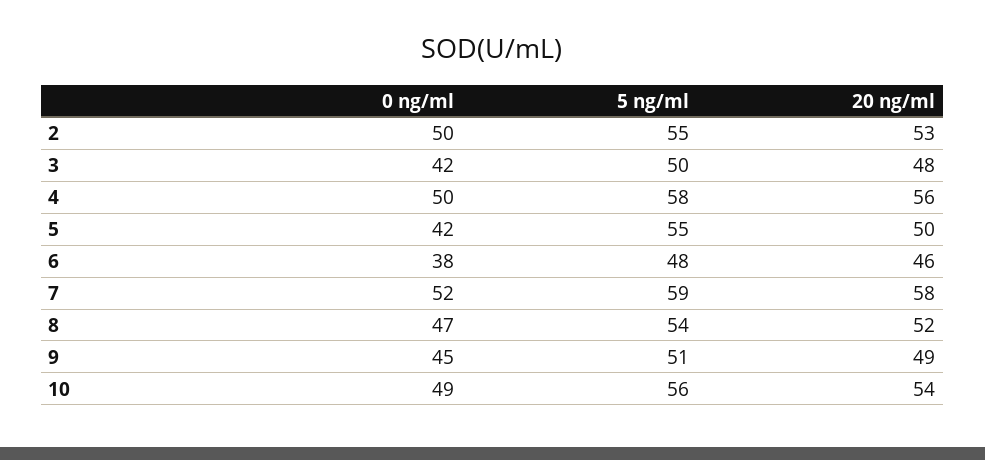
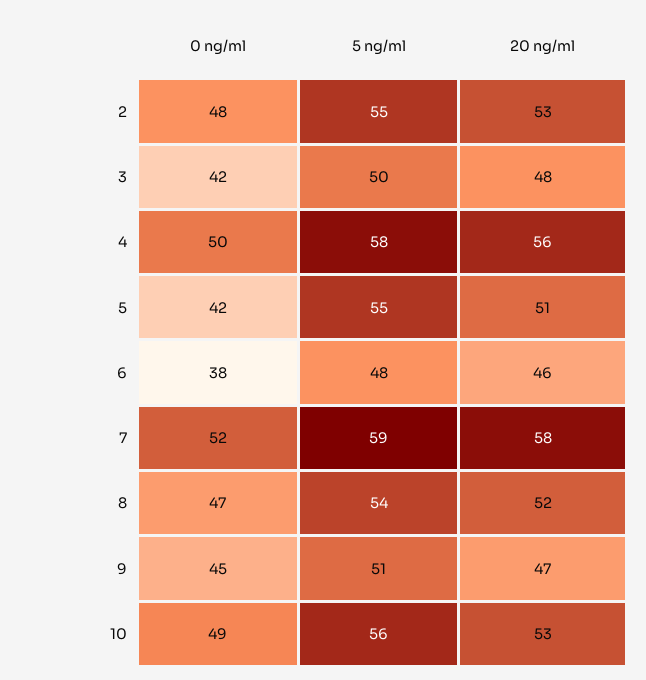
  {
    "0 ng/ml": {
-     "2": 50,
+     "2": 48,
      "3": 42,
      "4": 50,
      "5": 42,
      "6": 38,
      "7": 52,
      "8": 47,
      "9": 45,
      "10": 49
    },
    "5 ng/ml": {
      "2": 55,
      "3": 50,
      "4": 58,
      "5": 55,
      "6": 48,
      "7": 59,
      "8": 54,
      "9": 51,
      "10": 56
    },
    "20 ng/ml": {
      "2": 53,
      "3": 48,
      "4": 56,
-     "5": 50,
+     "5": 51,
      "6": 46,
      "7": 58,
      "8": 52,
-     "9": 49,
+     "9": 47,
-     "10": 54
+     "10": 53
    }
  }

